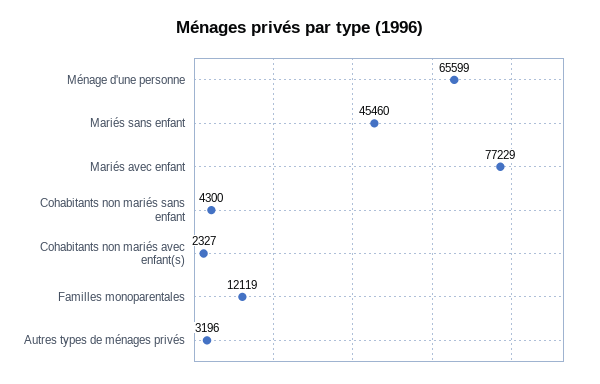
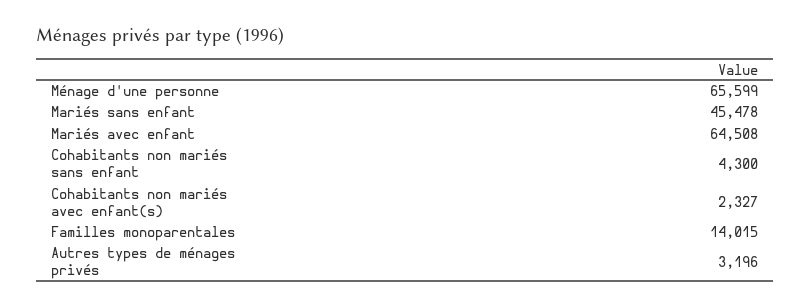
  {
    "Ménage d'une personne": 65599,
-   "Mariés sans enfant": 45460,
+   "Mariés sans enfant": 45478,
-   "Mariés avec enfant": 77229,
+   "Mariés avec enfant": 64508,
    "Cohabitants non mariés sans enfant": 4300,
    "Cohabitants non mariés avec enfant(s)": 2327,
-   "Familles monoparentales": 12119,
+   "Familles monoparentales": 14015,
    "Autres types de ménages privés": 3196
  }

